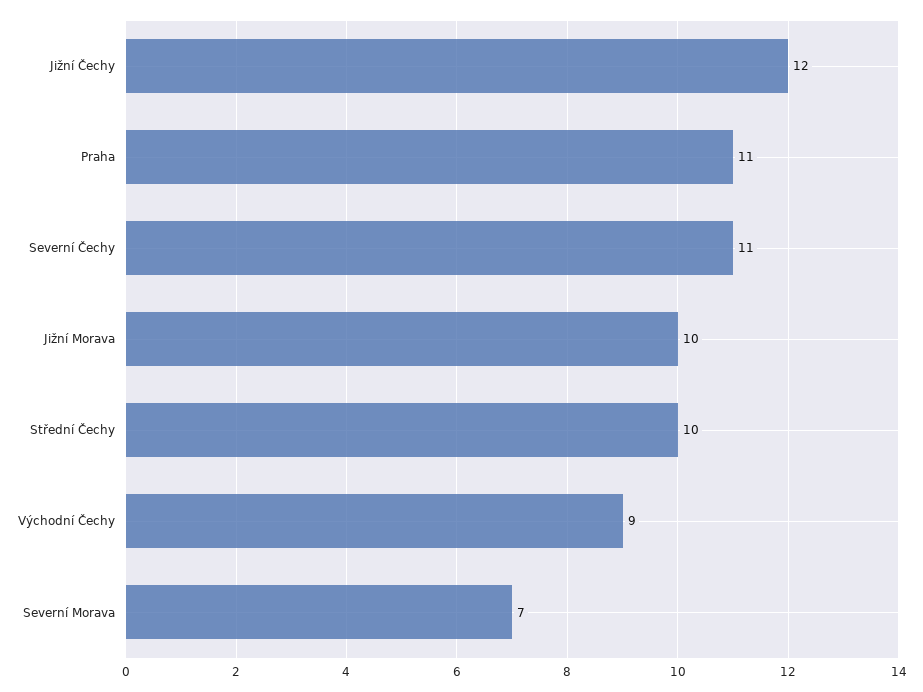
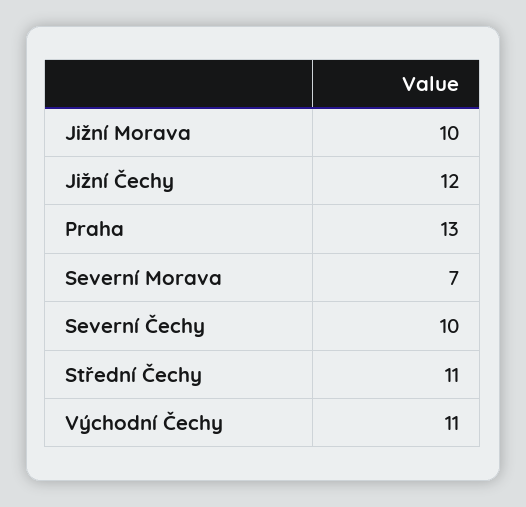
  {
    "Jižní Čechy": 12,
-   "Praha": 11,
+   "Praha": 13,
-   "Severní Čechy": 11,
+   "Severní Čechy": 10,
    "Jižní Morava": 10,
-   "Střední Čechy": 10,
+   "Střední Čechy": 11,
-   "Východní Čechy": 9,
+   "Východní Čechy": 11,
    "Severní Morava": 7
  }

